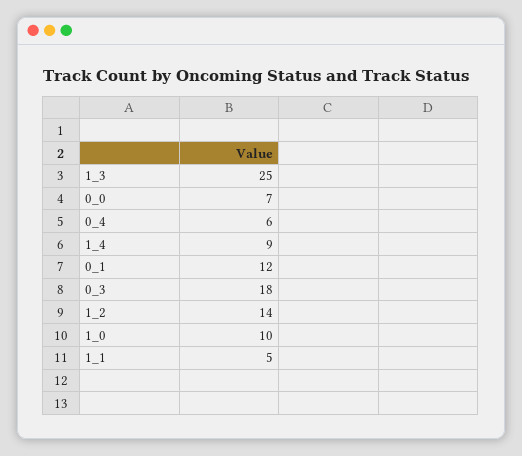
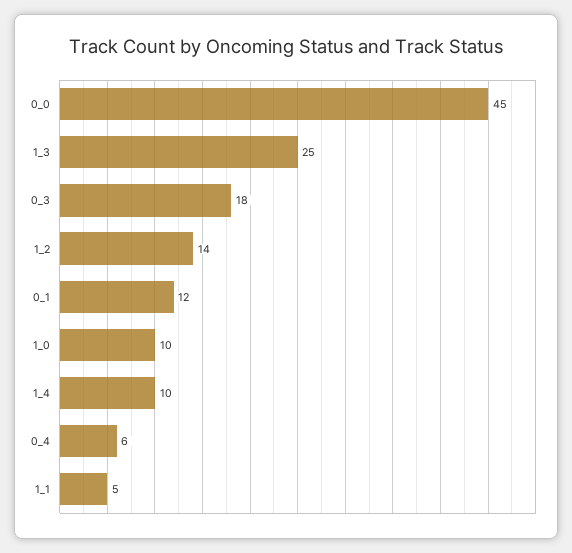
  {
    "1_3": 25,
-   "0_0": 7,
+   "0_0": 45,
    "0_4": 6,
-   "1_4": 9,
+   "1_4": 10,
    "0_1": 12,
    "0_3": 18,
    "1_2": 14,
    "1_0": 10,
    "1_1": 5
  }

